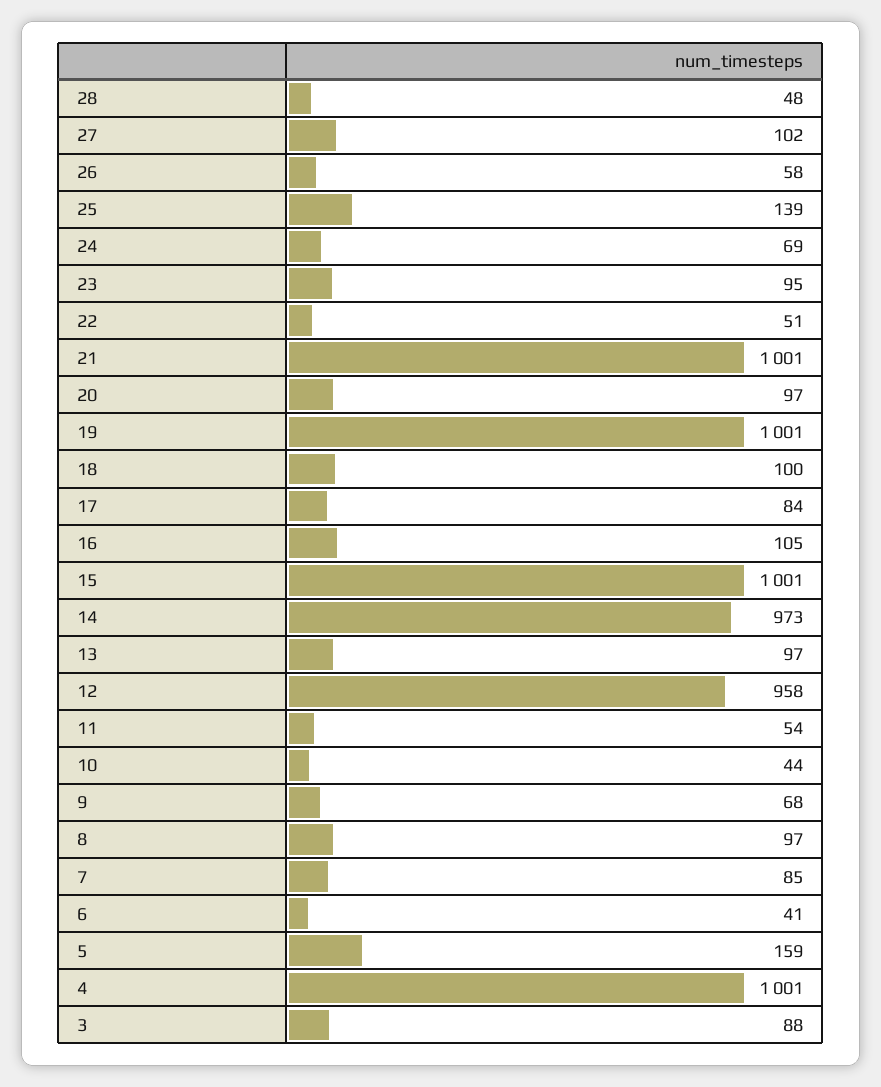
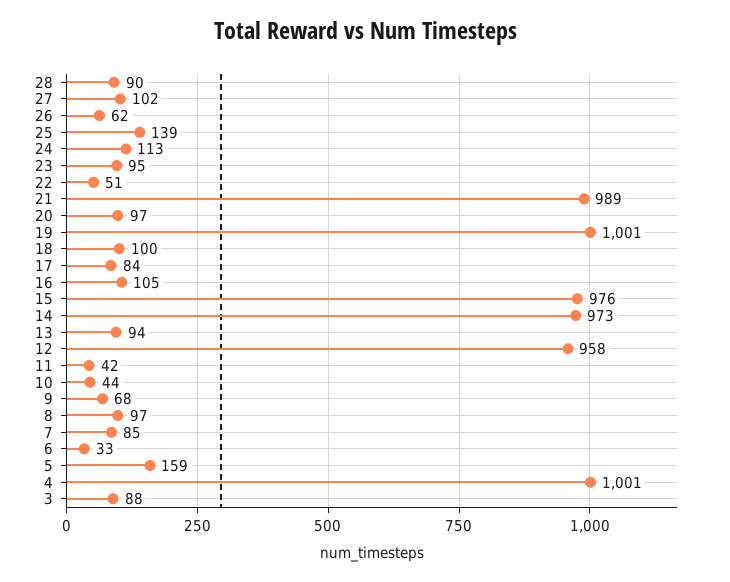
  {
-   "28": 48,
+   "28": 90,
    "27": 102,
-   "26": 58,
+   "26": 62,
    "25": 139,
-   "24": 69,
+   "24": 113,
    "23": 95,
    "22": 51,
-   "21": 1001,
+   "21": 989,
    "20": 97,
    "19": 1001,
    "18": 100,
    "17": 84,
    "16": 105,
-   "15": 1001,
+   "15": 976,
    "14": 973,
-   "13": 97,
+   "13": 94,
    "12": 958,
-   "11": 54,
+   "11": 42,
    "10": 44,
    "9": 68,
    "8": 97,
    "7": 85,
-   "6": 41,
+   "6": 33,
    "5": 159,
    "4": 1001,
    "3": 88
  }

